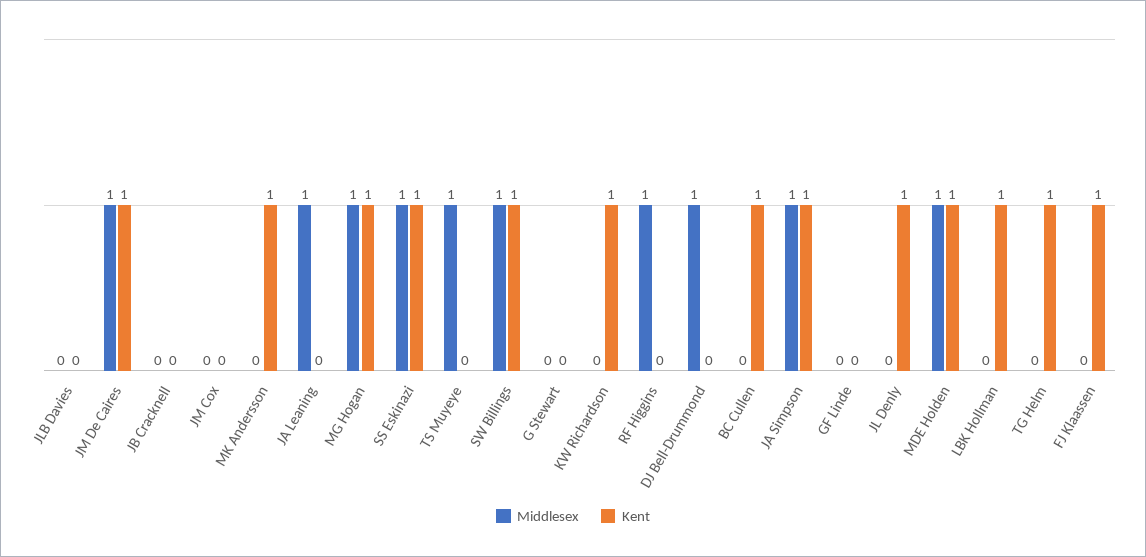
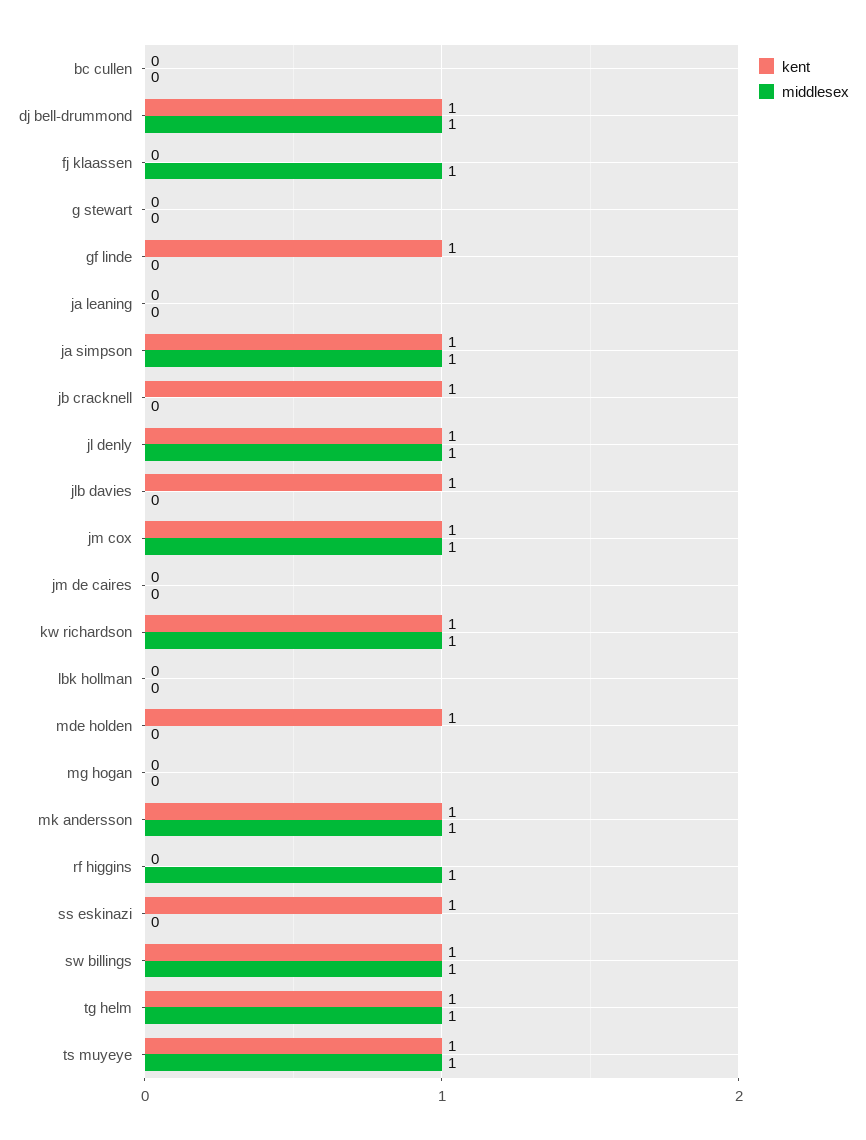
  {
    "Middlesex": {
      "JLB Davies": 0,
-     "JM De Caires": 1,
+     "JM De Caires": 0,
      "JB Cracknell": 0,
-     "JM Cox": 0,
+     "JM Cox": 1,
-     "MK Andersson": 0,
+     "MK Andersson": 1,
-     "JA Leaning": 1,
+     "JA Leaning": 0,
-     "MG Hogan": 1,
+     "MG Hogan": 0,
-     "SS Eskinazi": 1,
+     "SS Eskinazi": 0,
      "TS Muyeye": 1,
      "SW Billings": 1,
      "G Stewart": 0,
-     "KW Richardson": 0,
+     "KW Richardson": 1,
      "RF Higgins": 1,
      "DJ Bell-Drummond": 1,
      "BC Cullen": 0,
      "JA Simpson": 1,
      "GF Linde": 0,
-     "JL Denly": 0,
+     "JL Denly": 1,
-     "MDE Holden": 1,
+     "MDE Holden": 0,
      "LBK Hollman": 0,
-     "TG Helm": 0,
+     "TG Helm": 1,
-     "FJ Klaassen": 0
+     "FJ Klaassen": 1
    },
    "Kent": {
-     "JLB Davies": 0,
+     "JLB Davies": 1,
-     "JM De Caires": 1,
+     "JM De Caires": 0,
-     "JB Cracknell": 0,
+     "JB Cracknell": 1,
-     "JM Cox": 0,
+     "JM Cox": 1,
      "MK Andersson": 1,
      "JA Leaning": 0,
-     "MG Hogan": 1,
+     "MG Hogan": 0,
      "SS Eskinazi": 1,
-     "TS Muyeye": 0,
+     "TS Muyeye": 1,
      "SW Billings": 1,
      "G Stewart": 0,
      "KW Richardson": 1,
      "RF Higgins": 0,
-     "DJ Bell-Drummond": 0,
+     "DJ Bell-Drummond": 1,
-     "BC Cullen": 1,
+     "BC Cullen": 0,
      "JA Simpson": 1,
-     "GF Linde": 0,
+     "GF Linde": 1,
      "JL Denly": 1,
      "MDE Holden": 1,
-     "LBK Hollman": 1,
+     "LBK Hollman": 0,
      "TG Helm": 1,
-     "FJ Klaassen": 1
+     "FJ Klaassen": 0
    }
  }

